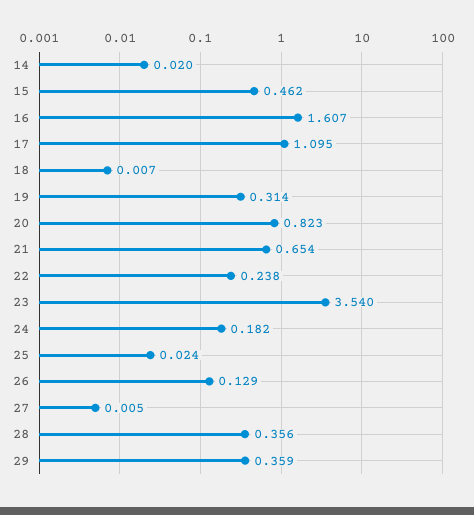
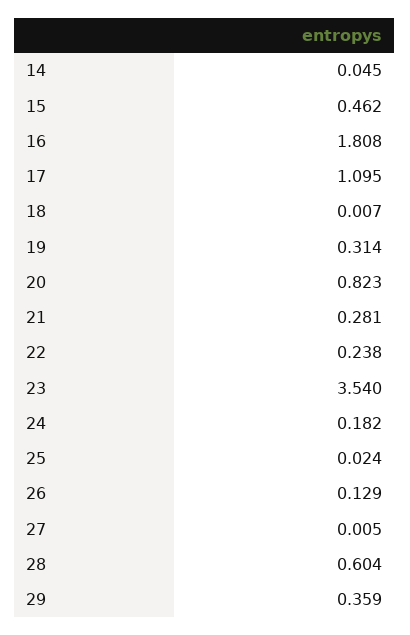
  {
-   "14": 0.02,
+   "14": 0.045,
    "15": 0.462,
-   "16": 1.607,
+   "16": 1.808,
    "17": 1.095,
    "18": 0.007,
    "19": 0.314,
    "20": 0.823,
-   "21": 0.654,
+   "21": 0.281,
    "22": 0.238,
    "23": 3.54,
    "24": 0.182,
    "25": 0.024,
    "26": 0.129,
    "27": 0.005,
-   "28": 0.356,
+   "28": 0.604,
    "29": 0.359
  }

